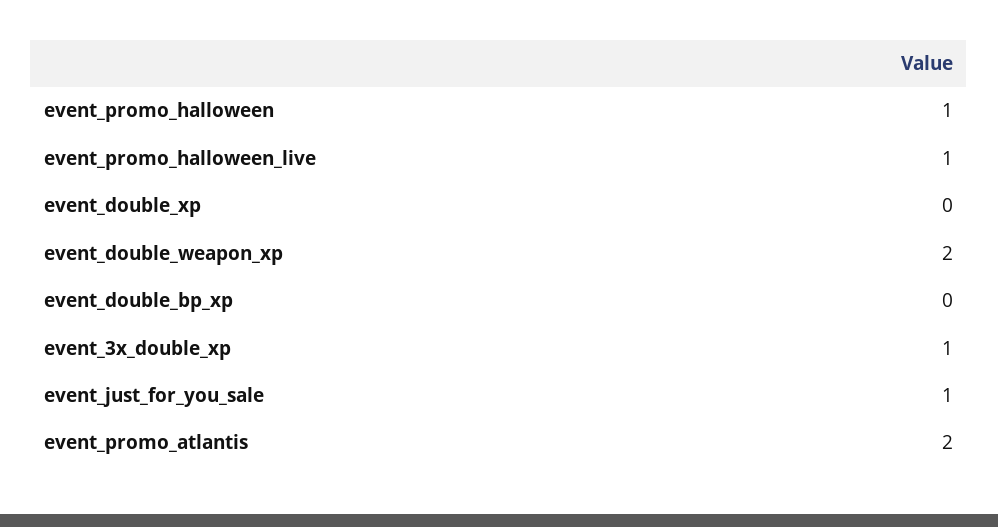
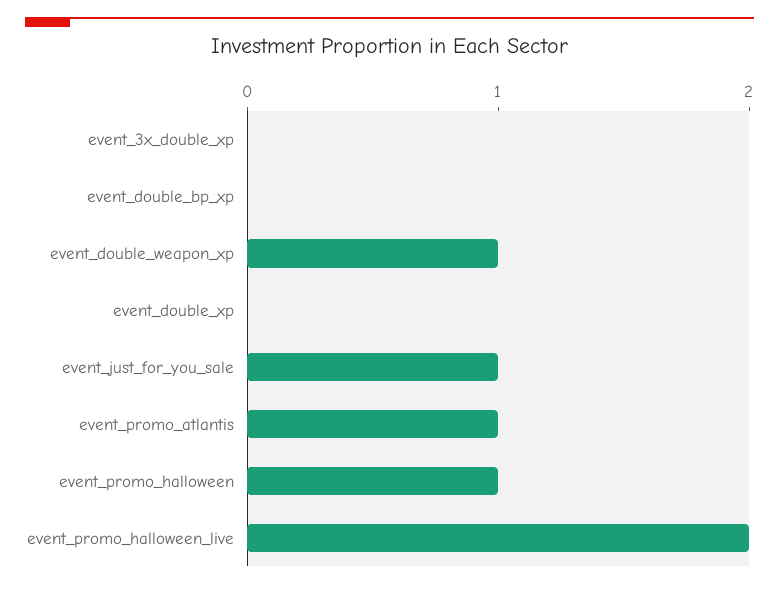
  {
    "event_promo_halloween": 1,
-   "event_promo_halloween_live": 1,
+   "event_promo_halloween_live": 2,
    "event_double_xp": 0,
-   "event_double_weapon_xp": 2,
+   "event_double_weapon_xp": 1,
    "event_double_bp_xp": 0,
-   "event_3x_double_xp": 1,
+   "event_3x_double_xp": 0,
    "event_just_for_you_sale": 1,
-   "event_promo_atlantis": 2
+   "event_promo_atlantis": 1
  }

